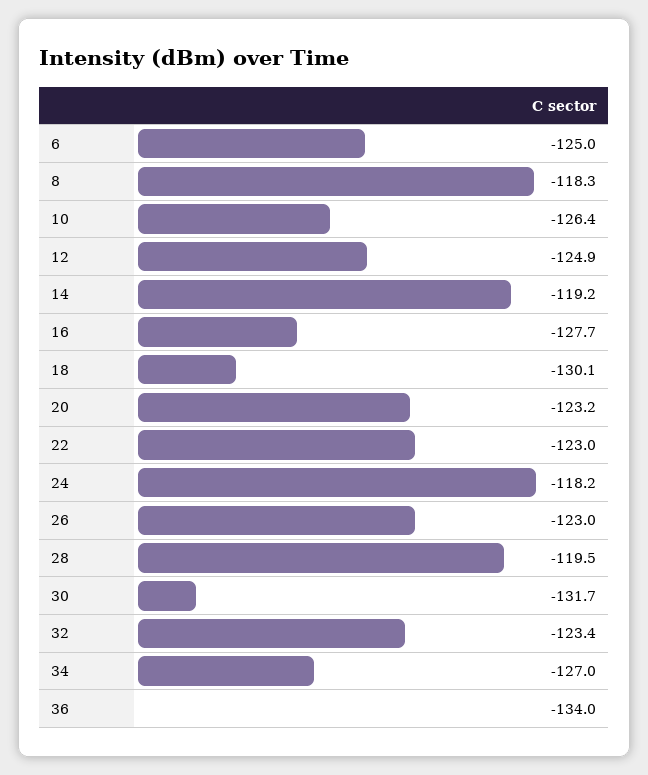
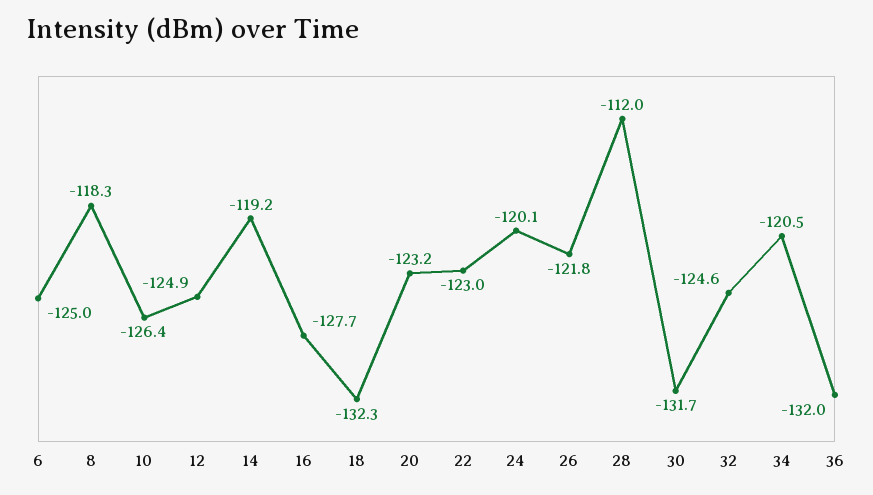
  {
    "6": -125,
    "8": -118.3,
    "10": -126.4,
    "12": -124.9,
    "14": -119.2,
    "16": -127.7,
-   "18": -130.1,
+   "18": -132.3,
    "20": -123.2,
    "22": -123,
-   "24": -118.2,
+   "24": -120.1,
-   "26": -123,
+   "26": -121.8,
-   "28": -119.5,
+   "28": -112,
    "30": -131.7,
-   "32": -123.4,
+   "32": -124.6,
-   "34": -127,
+   "34": -120.5,
-   "36": -134
+   "36": -132
  }

